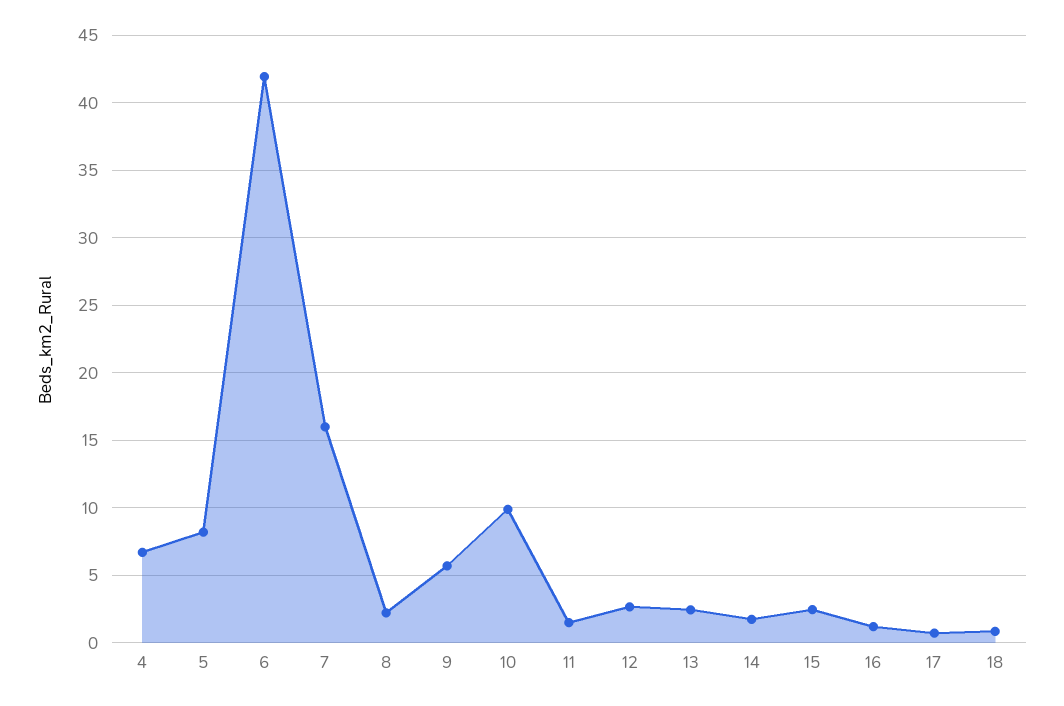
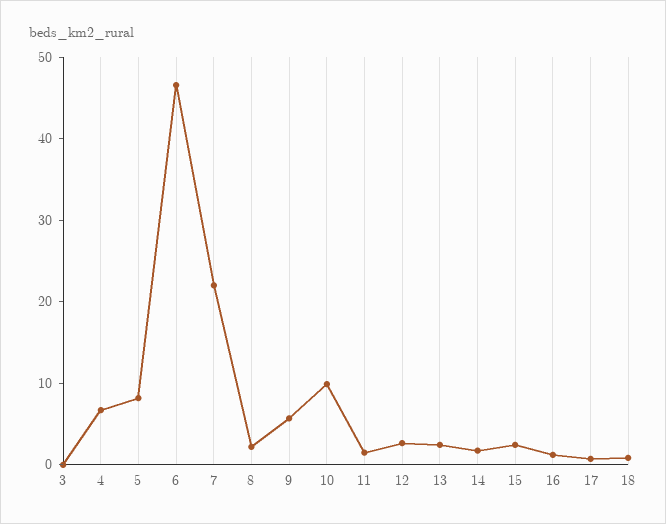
  {
    "4": 6.5,
    "5": 8,
-   "6": 42,
+   "6": 46,
-   "7": 16,
+   "7": 22,
    "8": 2,
    "9": 5.5,
    "10": 10,
    "11": 1.5,
    "12": 2.5,
    "13": 2.5,
    "14": 2,
    "15": 2.5,
    "16": 1,
    "17": 0.5,
-   "18": 1
+   "18": 1,
+   "3": 0
  }

